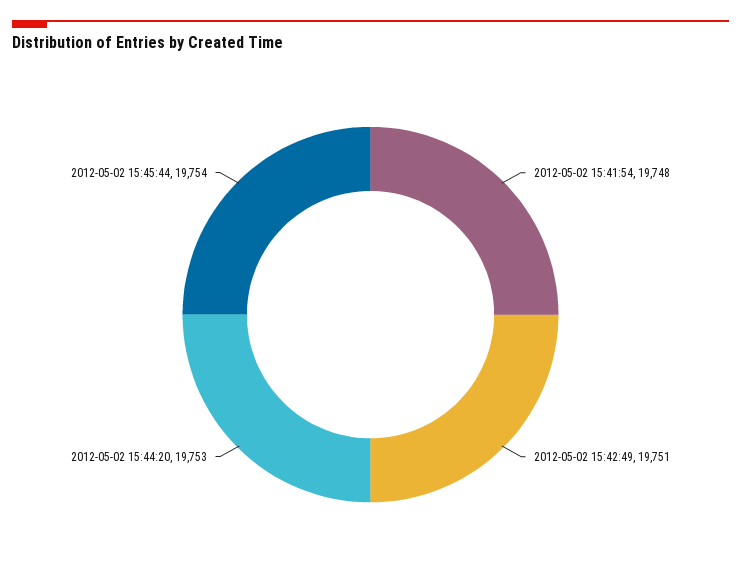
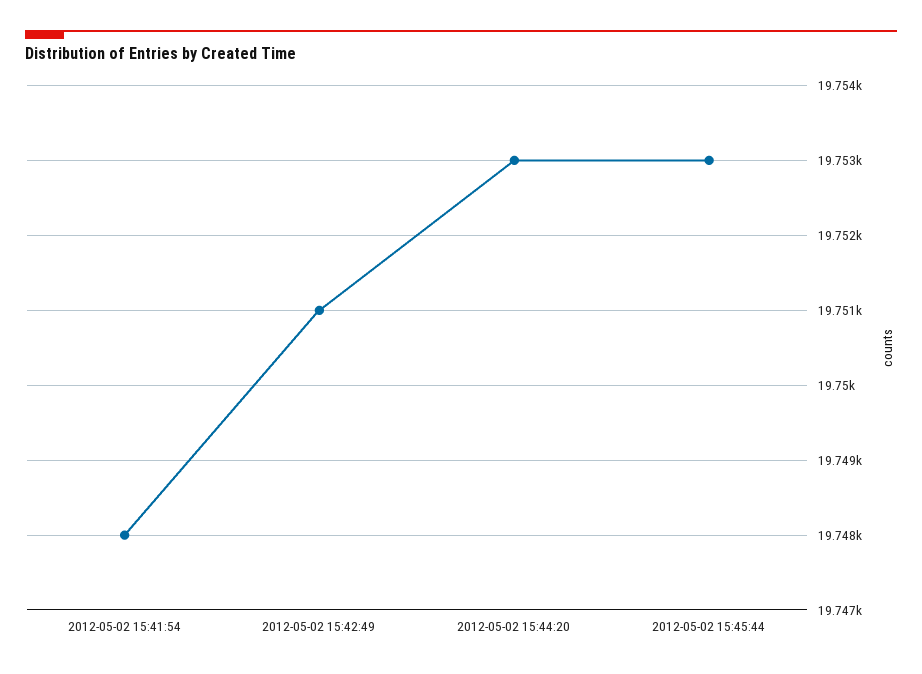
  {
    "2012-05-02 15:41:54": 19748,
    "2012-05-02 15:42:49": 19751,
    "2012-05-02 15:44:20": 19753,
-   "2012-05-02 15:45:44": 19754
+   "2012-05-02 15:45:44": 19753
  }

